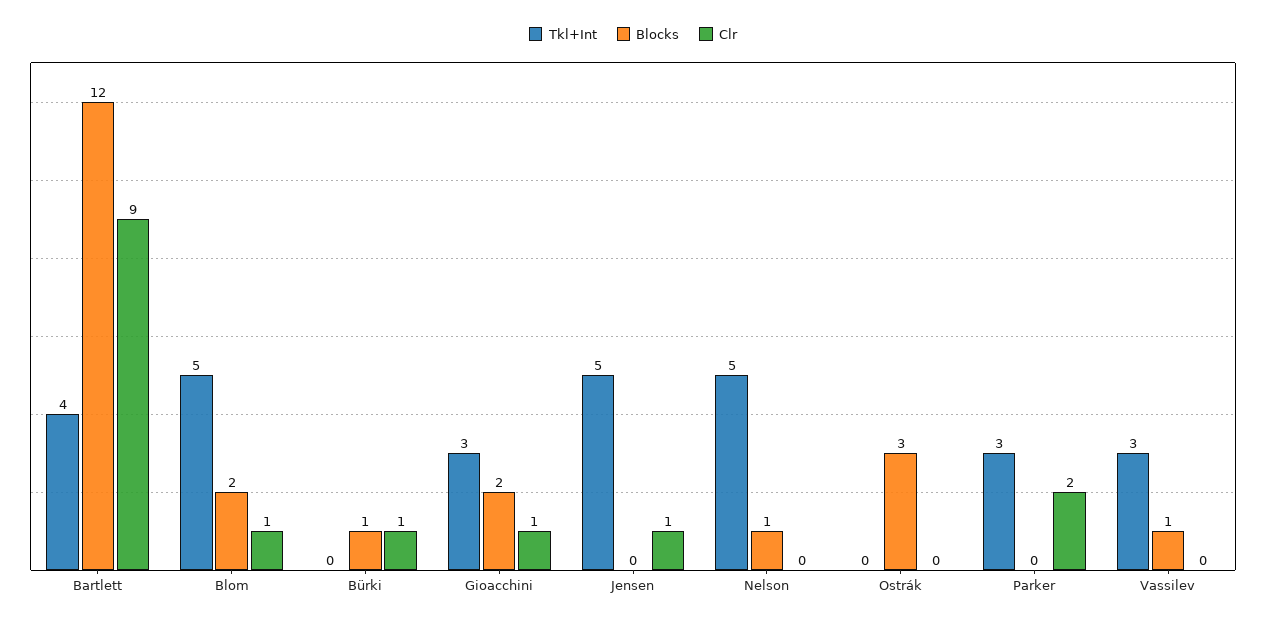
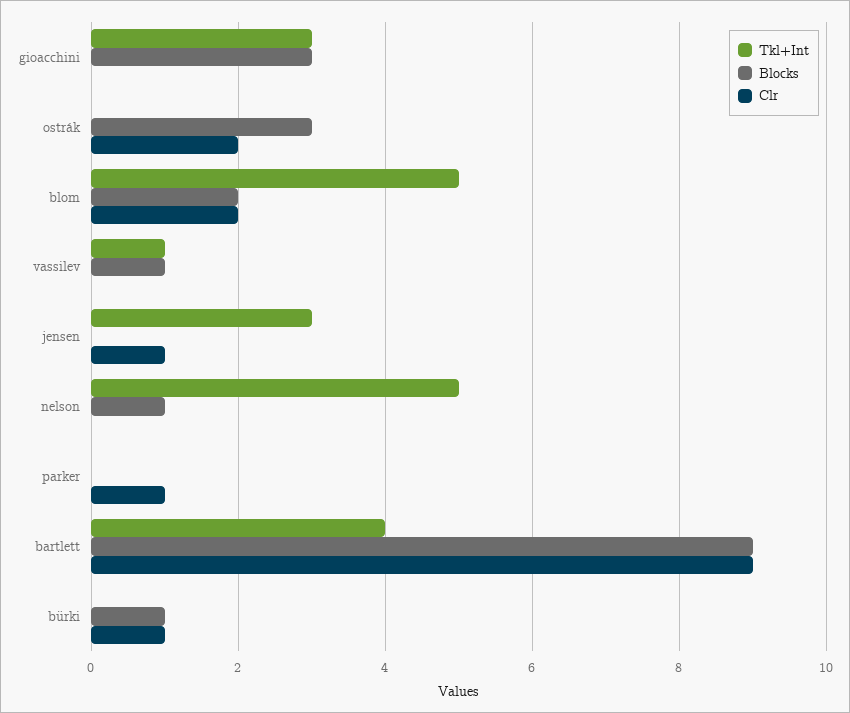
  {
    "Tkl+Int": {
      "Bartlett": 4,
      "Blom": 5,
      "Bürki": 0,
      "Gioacchini": 3,
-     "Jensen": 5,
+     "Jensen": 3,
      "Nelson": 5,
      "Ostrák": 0,
-     "Parker": 3,
+     "Parker": 0,
-     "Vassilev": 3
+     "Vassilev": 1
    },
    "Blocks": {
-     "Bartlett": 12,
+     "Bartlett": 9,
      "Blom": 2,
      "Bürki": 1,
-     "Gioacchini": 2,
+     "Gioacchini": 3,
      "Jensen": 0,
      "Nelson": 1,
      "Ostrák": 3,
      "Parker": 0,
      "Vassilev": 1
    },
    "Clr": {
      "Bartlett": 9,
-     "Blom": 1,
+     "Blom": 2,
      "Bürki": 1,
-     "Gioacchini": 1,
+     "Gioacchini": 0,
      "Jensen": 1,
      "Nelson": 0,
-     "Ostrák": 0,
+     "Ostrák": 2,
-     "Parker": 2,
+     "Parker": 1,
      "Vassilev": 0
    }
  }

